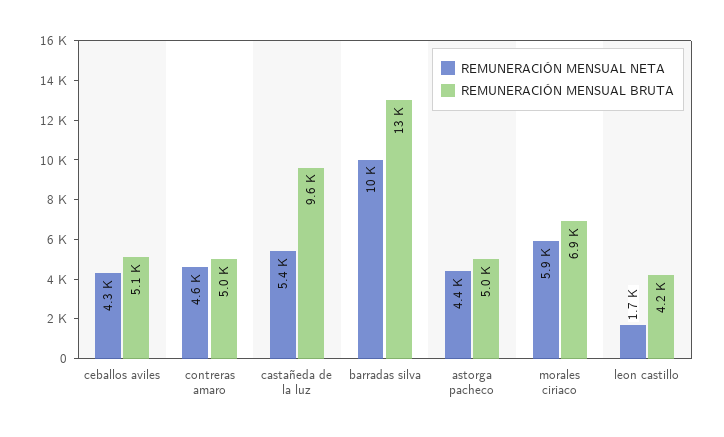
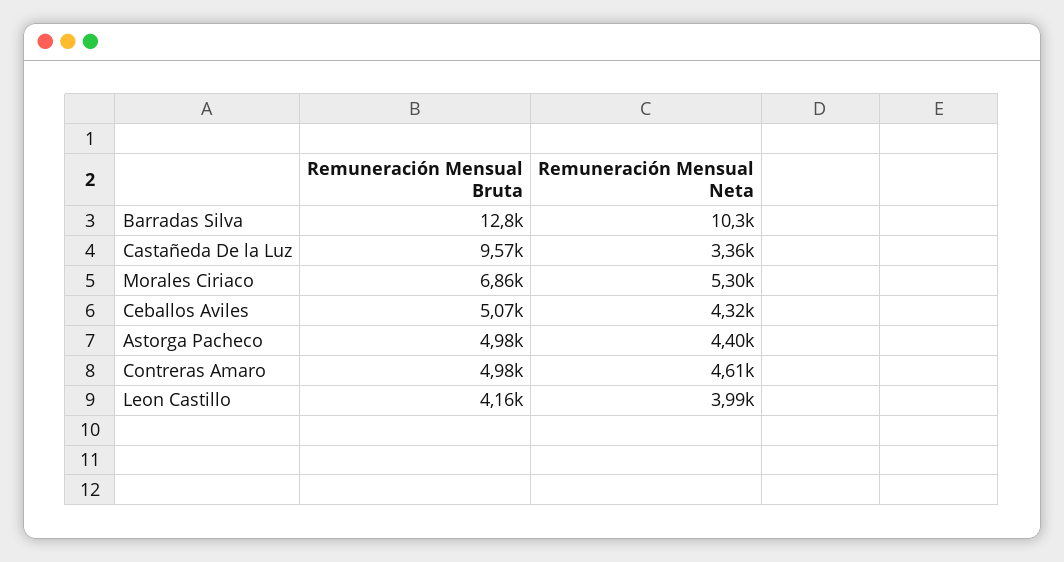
  {
    "REMUNERACIÓN MENSUAL NETA": {
      "ceballos aviles": 4320,
      "contreras amaro": 4610,
-     "castañeda de la luz": 5400,
+     "castañeda de la luz": 3360,
      "barradas silva": 10300,
      "astorga pacheco": 4400,
-     "morales ciriaco": 5900,
+     "morales ciriaco": 5300,
-     "leon castillo": 1700
+     "leon castillo": 3990
    },
    "REMUNERACIÓN MENSUAL BRUTA": {
      "ceballos aviles": 5070,
      "contreras amaro": 4980,
      "castañeda de la luz": 9570,
      "barradas silva": 12800,
      "astorga pacheco": 4980,
      "morales ciriaco": 6860,
      "leon castillo": 4160
    }
  }

